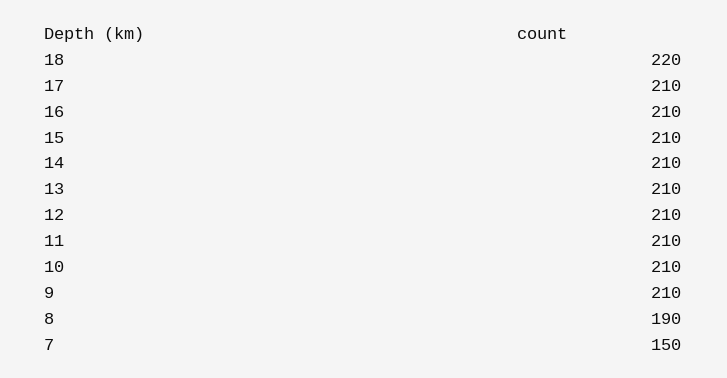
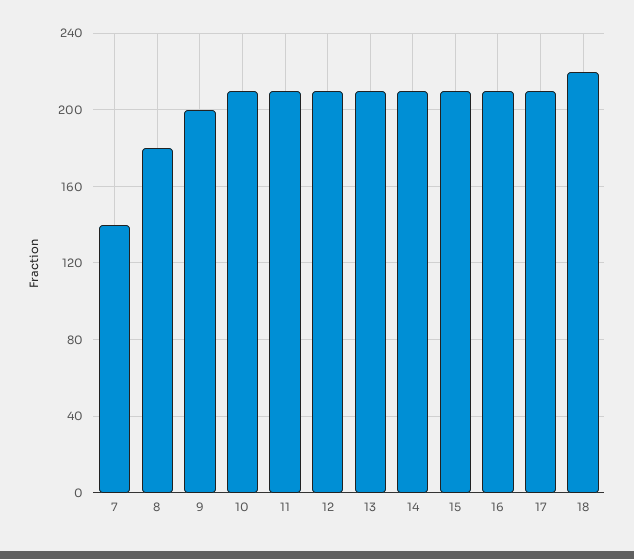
  {
    "18": 220,
    "17": 210,
    "16": 210,
    "15": 210,
    "14": 210,
    "13": 210,
    "12": 210,
    "11": 210,
    "10": 210,
-   "9": 210,
+   "9": 200,
-   "8": 190,
+   "8": 180,
-   "7": 150
+   "7": 140
  }

